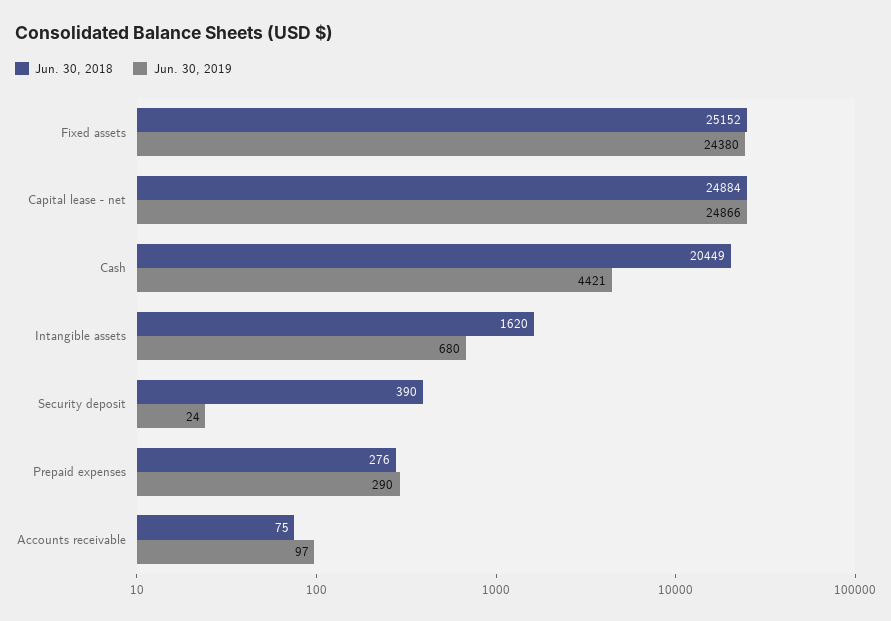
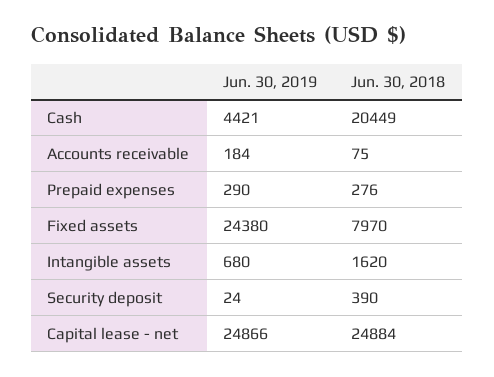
  {
    "Jun. 30, 2018": {
-     "Fixed assets": 25152,
+     "Fixed assets": 7970,
      "Capital lease - net": 24884,
      "Cash": 20449,
      "Intangible assets": 1620,
      "Security deposit": 390,
      "Prepaid expenses": 276,
      "Accounts receivable": 75
    },
    "Jun. 30, 2019": {
      "Fixed assets": 24380,
      "Capital lease - net": 24866,
      "Cash": 4421,
      "Intangible assets": 680,
      "Security deposit": 24,
      "Prepaid expenses": 290,
-     "Accounts receivable": 97
+     "Accounts receivable": 184
    }
  }

